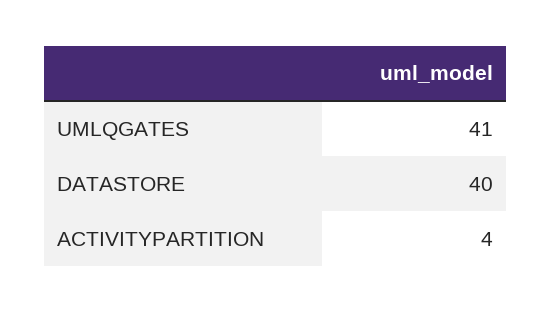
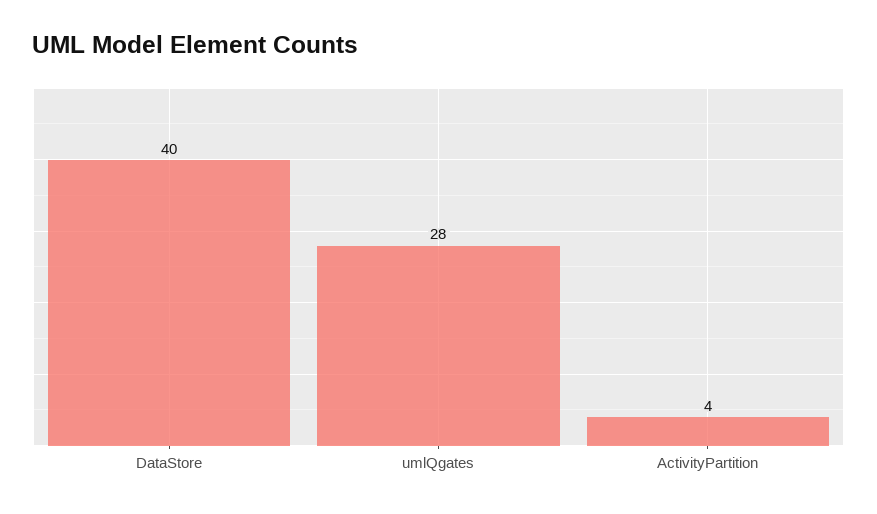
  {
-   "UMLQGATES": 41,
+   "UMLQGATES": 28,
    "DATASTORE": 40,
    "ACTIVITYPARTITION": 4
  }

